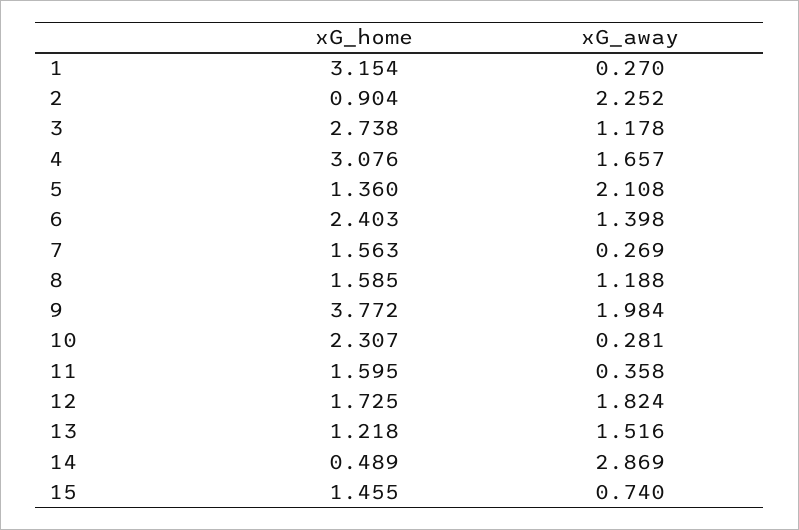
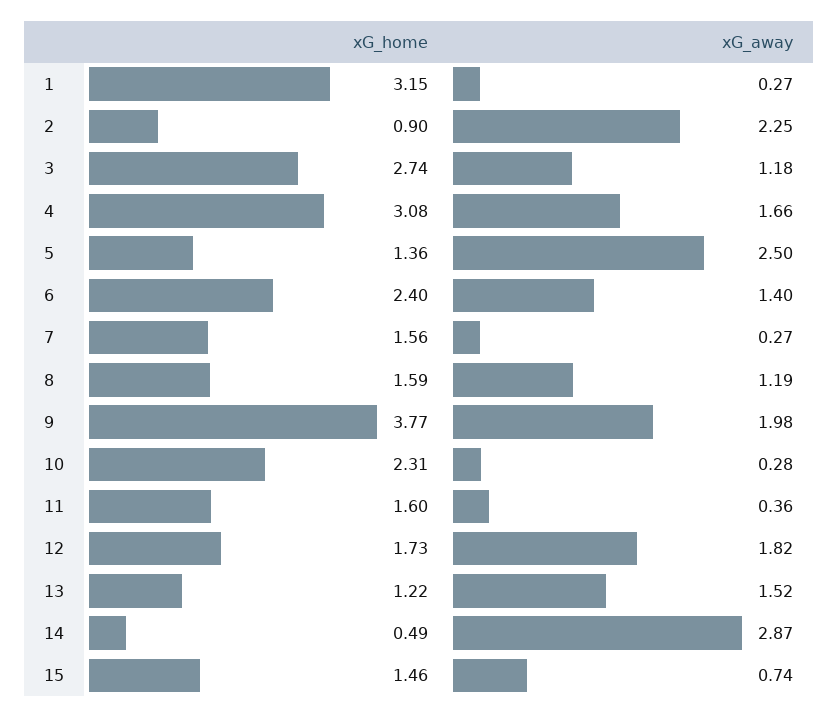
  {
    "xG_home": {
      "1": 3.154,
      "2": 0.904,
      "3": 2.738,
      "4": 3.076,
      "5": 1.36,
      "6": 2.403,
      "7": 1.563,
      "8": 1.585,
      "9": 3.772,
      "10": 2.307,
      "11": 1.595,
      "12": 1.725,
      "13": 1.218,
      "14": 0.489,
      "15": 1.455
    },
    "xG_away": {
      "1": 0.27,
      "2": 2.252,
      "3": 1.178,
      "4": 1.657,
-     "5": 2.108,
+     "5": 2.5,
      "6": 1.398,
      "7": 0.269,
      "8": 1.188,
      "9": 1.984,
      "10": 0.281,
      "11": 0.358,
      "12": 1.824,
      "13": 1.516,
      "14": 2.869,
      "15": 0.74
    }
  }

